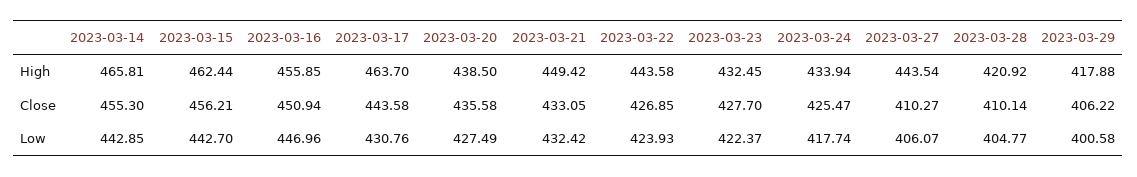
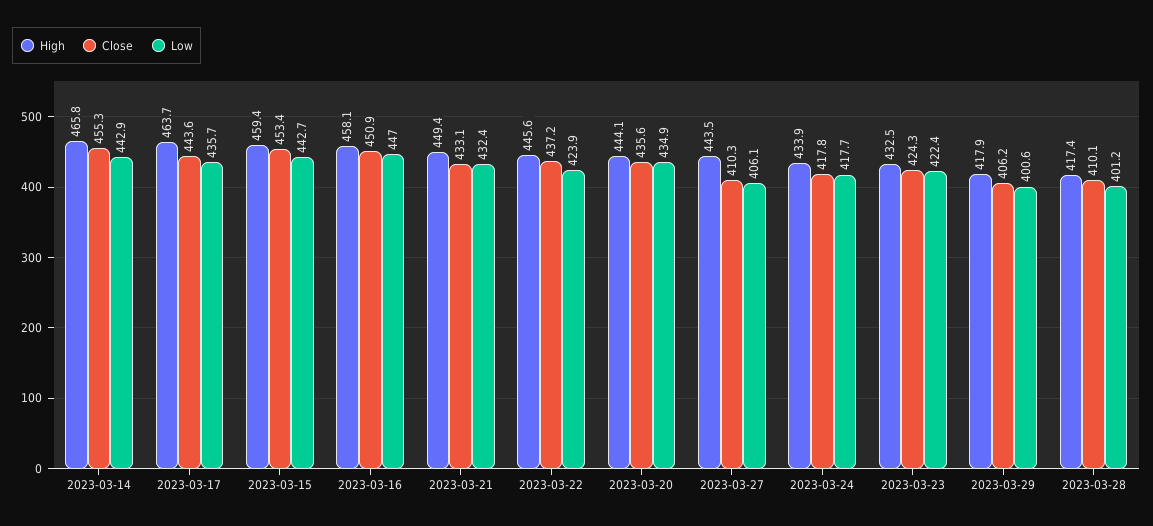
  {
    "High": {
      "2023-03-14": 465.81,
-     "2023-03-15": 462.44,
+     "2023-03-15": 459.4,
-     "2023-03-16": 455.85,
+     "2023-03-16": 458.1,
      "2023-03-17": 463.7,
-     "2023-03-20": 438.5,
+     "2023-03-20": 444.1,
      "2023-03-21": 449.42,
-     "2023-03-22": 443.58,
+     "2023-03-22": 445.6,
      "2023-03-23": 432.45,
      "2023-03-24": 433.94,
      "2023-03-27": 443.54,
-     "2023-03-28": 420.92,
+     "2023-03-28": 417.4,
      "2023-03-29": 417.88
    },
    "Close": {
      "2023-03-14": 455.3,
-     "2023-03-15": 456.21,
+     "2023-03-15": 453.4,
      "2023-03-16": 450.94,
      "2023-03-17": 443.58,
      "2023-03-20": 435.58,
      "2023-03-21": 433.05,
-     "2023-03-22": 426.85,
+     "2023-03-22": 437.2,
-     "2023-03-23": 427.7,
+     "2023-03-23": 424.3,
-     "2023-03-24": 425.47,
+     "2023-03-24": 417.8,
      "2023-03-27": 410.27,
      "2023-03-28": 410.14,
      "2023-03-29": 406.22
    },
    "Low": {
      "2023-03-14": 442.85,
      "2023-03-15": 442.7,
      "2023-03-16": 446.96,
-     "2023-03-17": 430.76,
+     "2023-03-17": 435.7,
-     "2023-03-20": 427.49,
+     "2023-03-20": 434.9,
      "2023-03-21": 432.42,
      "2023-03-22": 423.93,
      "2023-03-23": 422.37,
      "2023-03-24": 417.74,
      "2023-03-27": 406.07,
-     "2023-03-28": 404.77,
+     "2023-03-28": 401.2,
      "2023-03-29": 400.58
    }
  }

